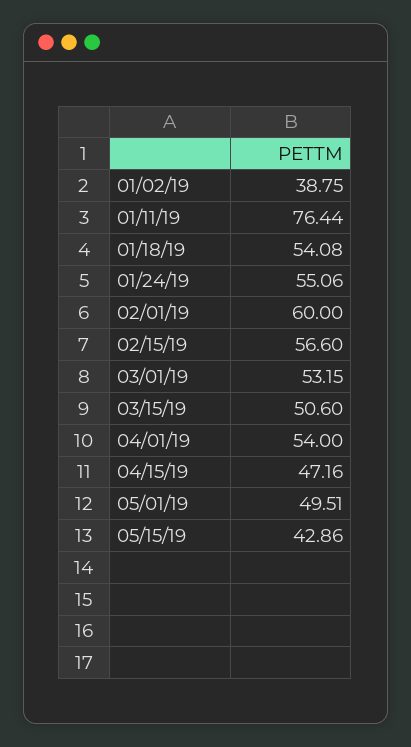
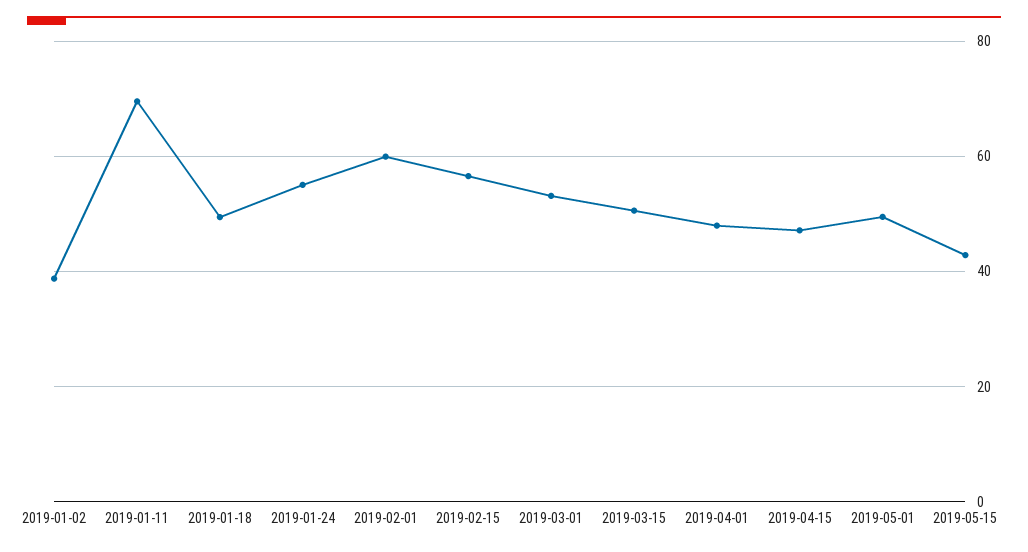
  {
    "01/02/19": 38.75,
-   "01/11/19": 76.44,
+   "01/11/19": 70,
-   "01/18/19": 54.08,
+   "01/18/19": 50,
    "01/24/19": 55.06,
    "02/01/19": 60,
    "02/15/19": 56.6,
    "03/01/19": 53.15,
    "03/15/19": 50.6,
-   "04/01/19": 54,
+   "04/01/19": 48,
    "04/15/19": 47.16,
    "05/01/19": 49.51,
    "05/15/19": 42.86
  }

